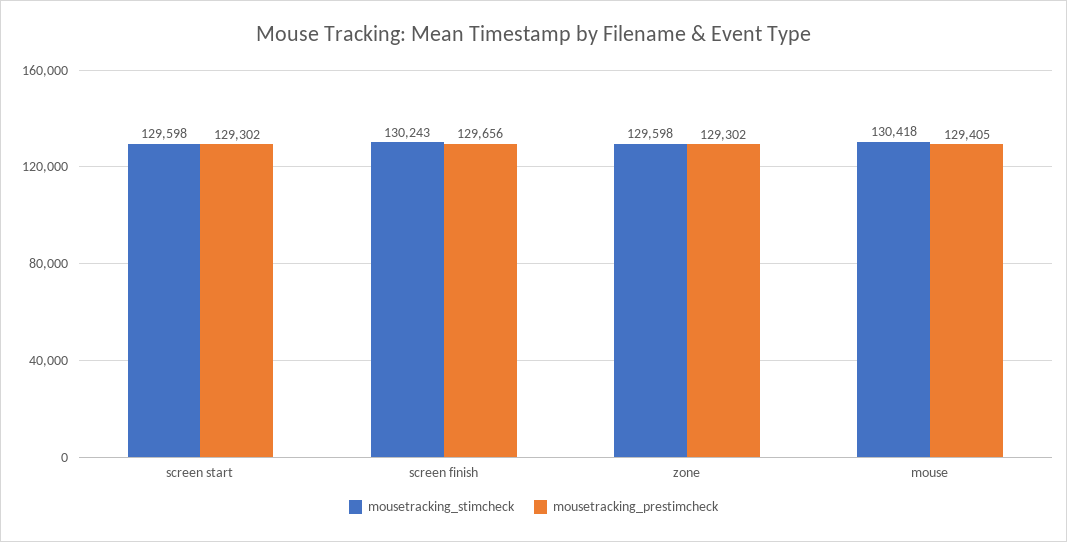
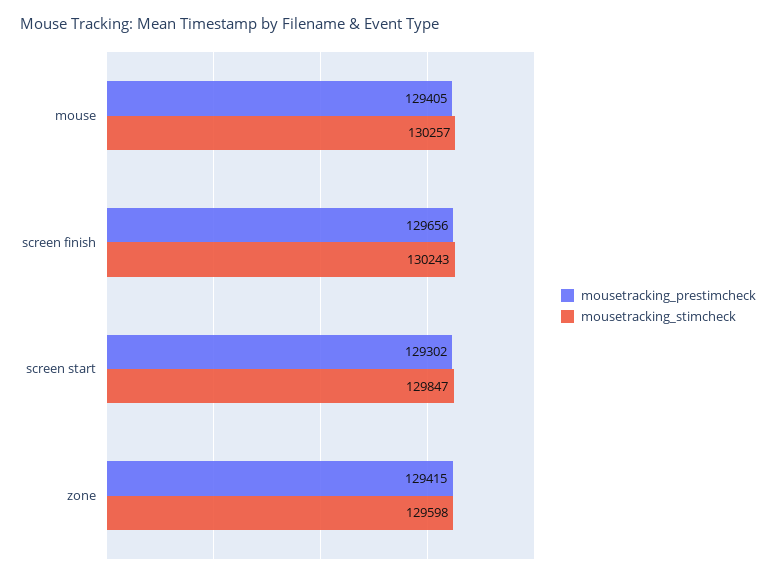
  {
    "mousetracking_stimcheck": {
-     "screen start": 129598,
+     "screen start": 129847,
      "screen finish": 130243,
      "zone": 129598,
-     "mouse": 130418
+     "mouse": 130257
    },
    "mousetracking_prestimcheck": {
      "screen start": 129302,
      "screen finish": 129656,
-     "zone": 129302,
+     "zone": 129415,
      "mouse": 129405
    }
  }

